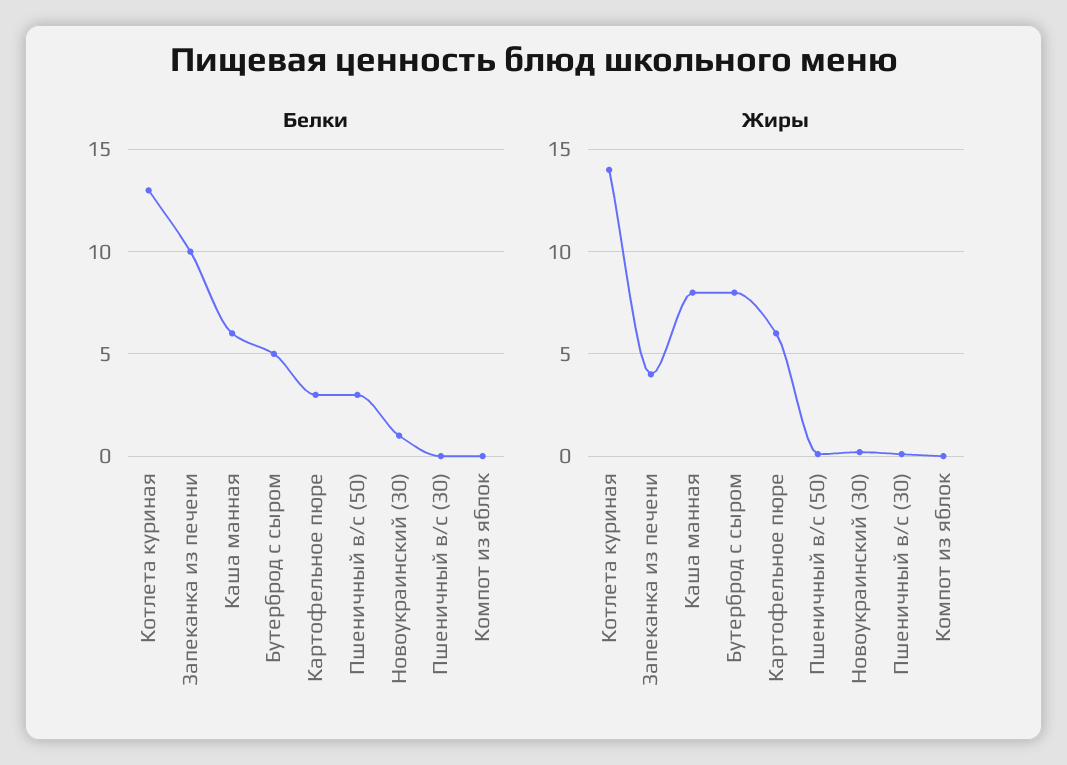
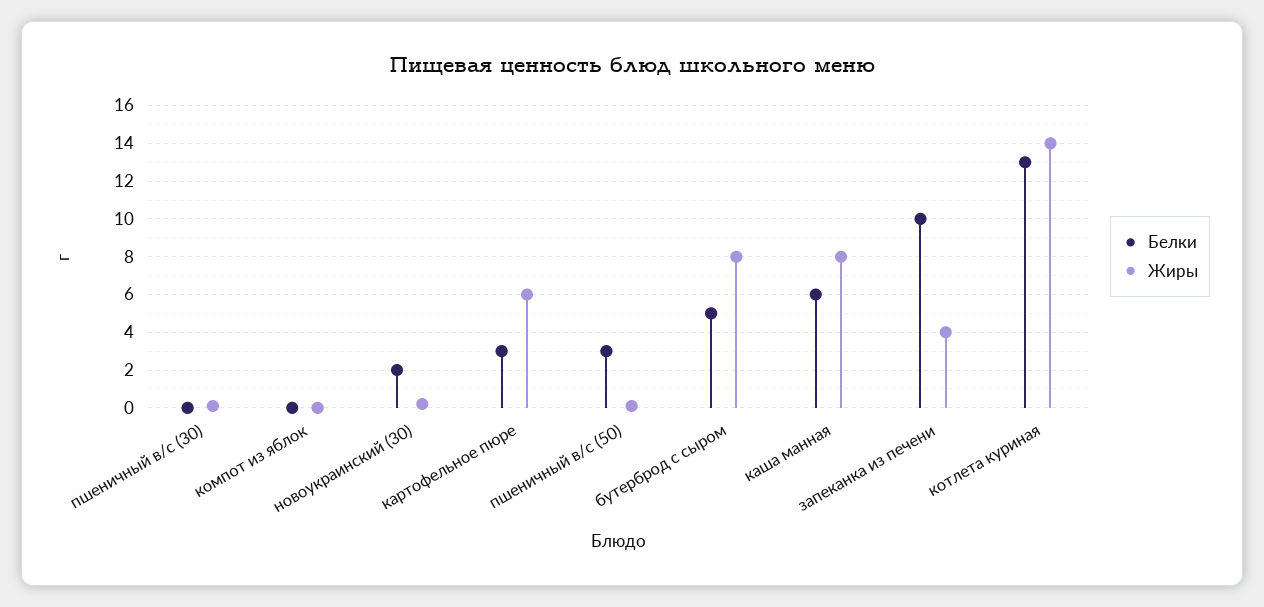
  {
    "Белки": {
      "Котлета куриная": 13,
      "Запеканка из печени": 10,
      "Каша манная": 6,
      "Бутерброд с сыром": 5,
      "Картофельное пюре": 3,
      "Пшеничный в/с (50)": 3,
-     "Новоукраинский (30)": 1,
+     "Новоукраинский (30)": 2,
      "Пшеничный в/с (30)": 0,
      "Компот из яблок": 0
    },
    "Жиры": {
      "Котлета куриная": 14,
      "Запеканка из печени": 4,
      "Каша манная": 8,
      "Бутерброд с сыром": 8,
      "Картофельное пюре": 6,
      "Пшеничный в/с (50)": 0,
      "Новоукраинский (30)": 0,
      "Пшеничный в/с (30)": 0,
      "Компот из яблок": 0
    }
  }

